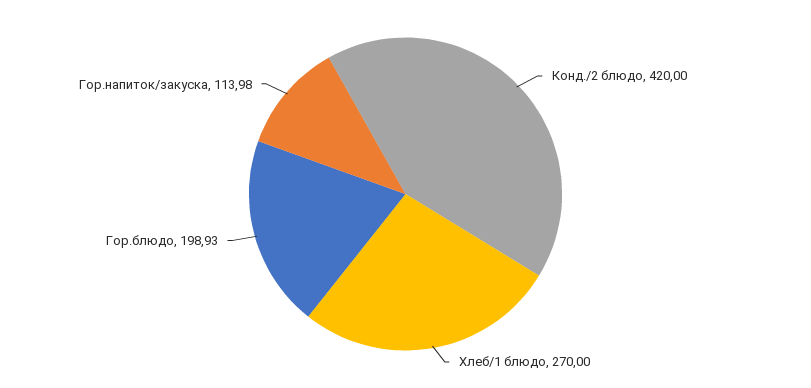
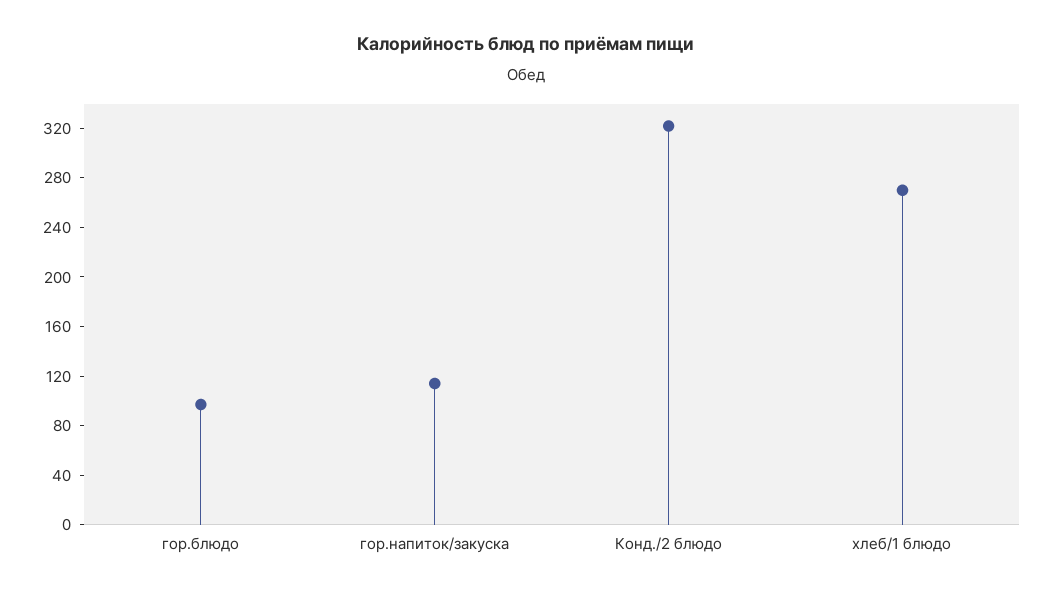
  {
-   "Конд./2 блюдо": 420,
+   "Конд./2 блюдо": 320,
    "Хлеб/1 блюдо": 270,
-   "Гор.блюдо": 198.93,
+   "Гор.блюдо": 100,
    "Гор.напиток/закуска": 113.98
  }

